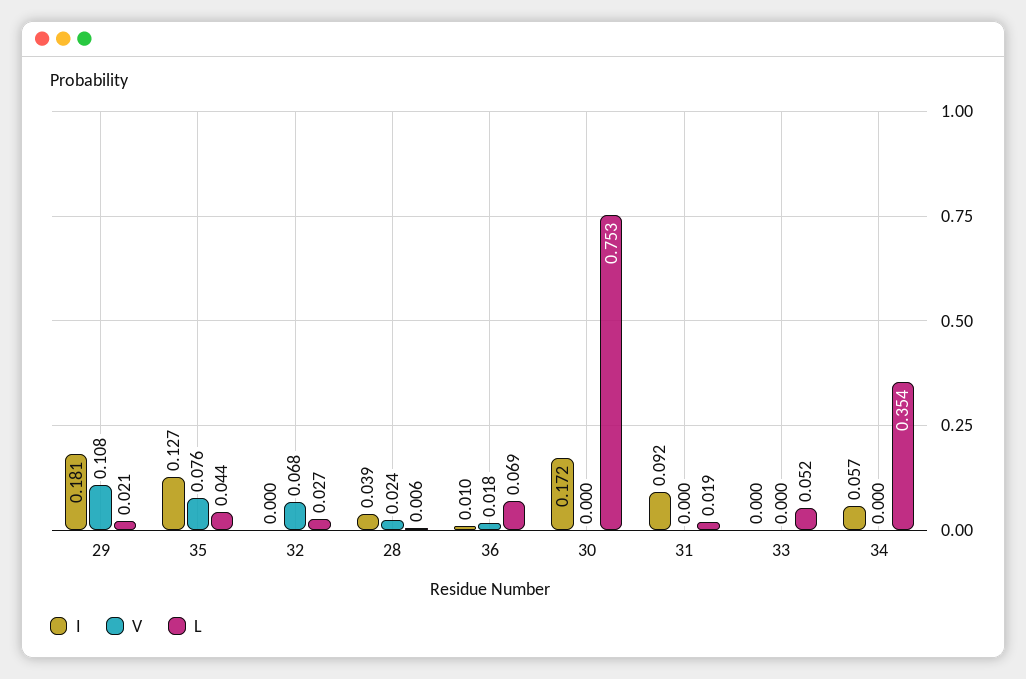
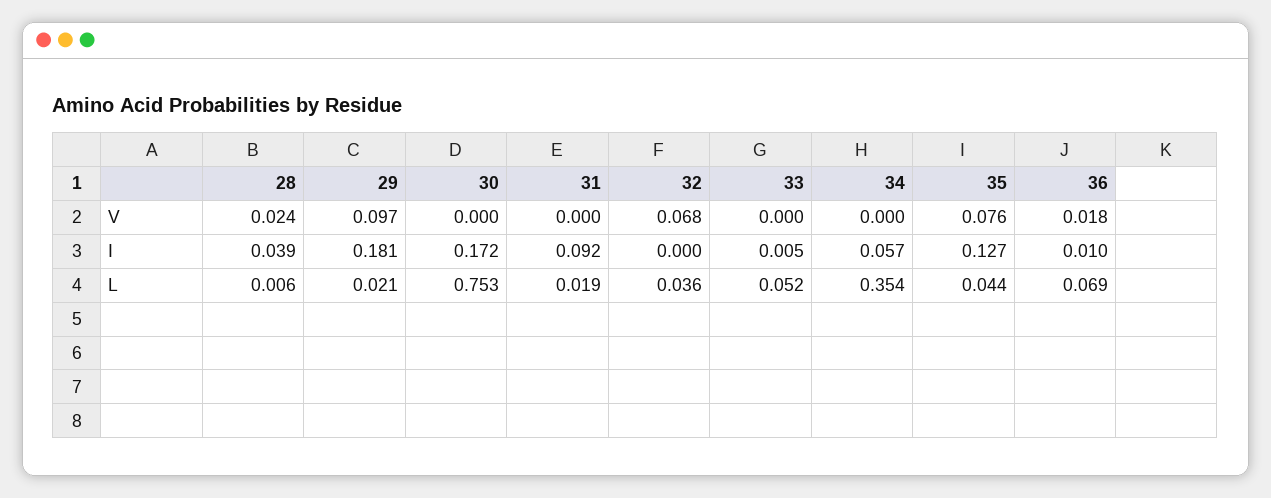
  {
    "I": {
      "29": 0.181,
      "35": 0.127,
      "32": 0,
      "28": 0.039,
      "36": 0.01,
      "30": 0.172,
      "31": 0.092,
-     "33": 0,
+     "33": 0.005,
      "34": 0.057
    },
    "V": {
-     "29": 0.108,
+     "29": 0.097,
      "35": 0.076,
      "32": 0.068,
      "28": 0.024,
      "36": 0.018,
      "30": 0,
      "31": 0,
      "33": 0,
      "34": 0
    },
    "L": {
      "29": 0.021,
      "35": 0.044,
-     "32": 0.027,
+     "32": 0.036,
      "28": 0.006,
      "36": 0.069,
      "30": 0.753,
      "31": 0.019,
      "33": 0.052,
      "34": 0.354
    }
  }

